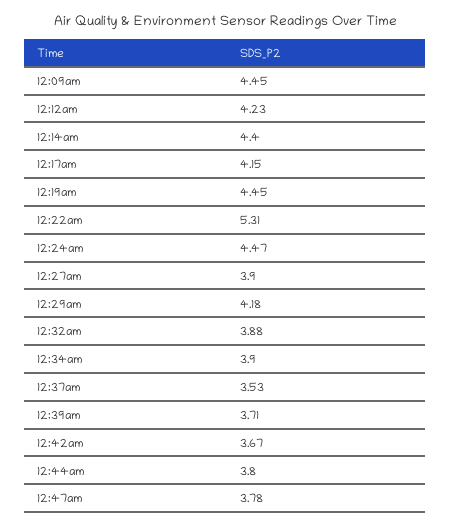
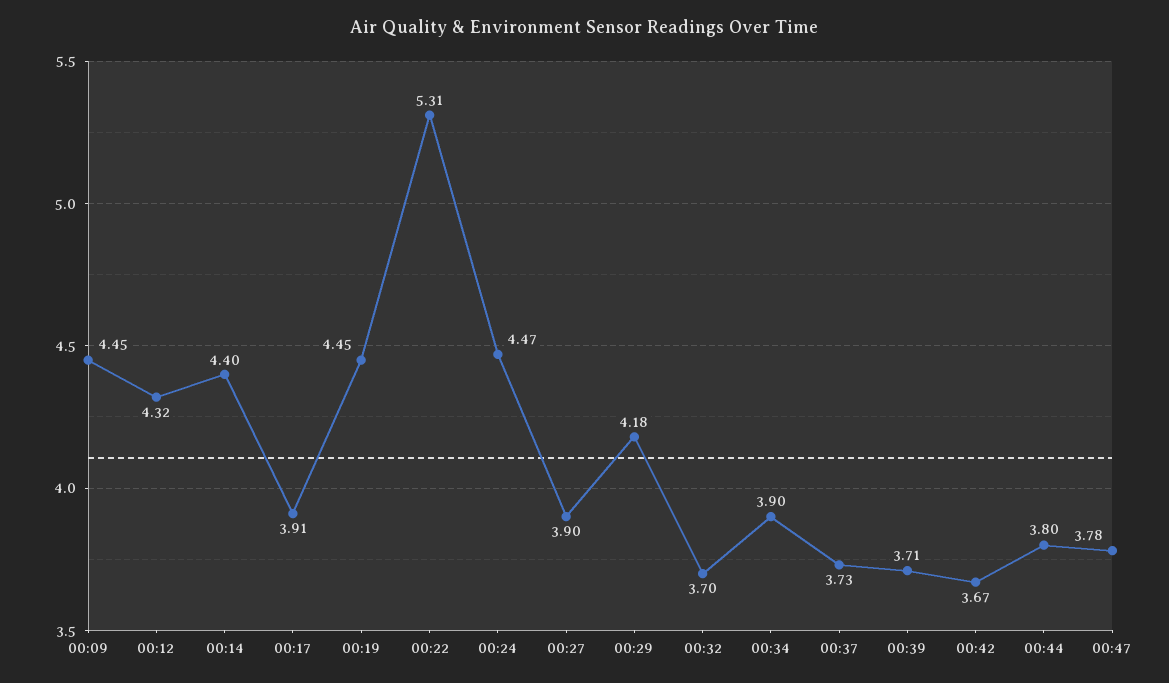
  {
    "12:09am": 4.45,
-   "12:12am": 4.23,
+   "12:12am": 4.32,
    "12:14am": 4.4,
-   "12:17am": 4.15,
+   "12:17am": 3.91,
    "12:19am": 4.45,
    "12:22am": 5.31,
    "12:24am": 4.47,
    "12:27am": 3.9,
    "12:29am": 4.18,
-   "12:32am": 3.88,
+   "12:32am": 3.7,
    "12:34am": 3.9,
-   "12:37am": 3.53,
+   "12:37am": 3.73,
    "12:39am": 3.71,
    "12:42am": 3.67,
    "12:44am": 3.8,
    "12:47am": 3.78
  }

